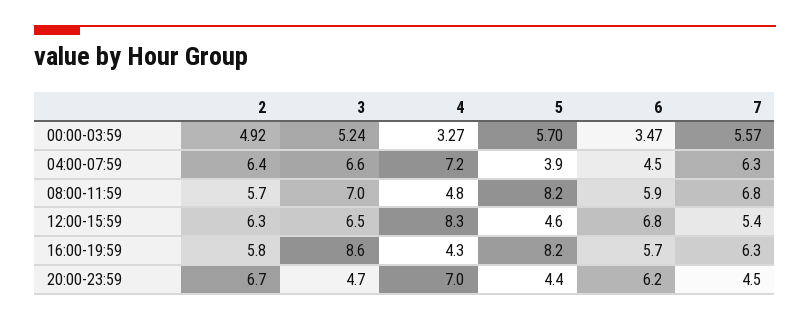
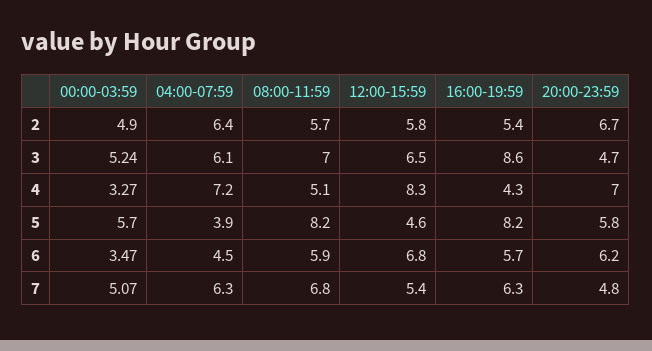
  {
    "2": {
-     "00:00-03:59": 4.92,
+     "00:00-03:59": 4.9,
      "04:00-07:59": 6.4,
      "08:00-11:59": 5.7,
-     "12:00-15:59": 6.3,
+     "12:00-15:59": 5.8,
-     "16:00-19:59": 5.8,
+     "16:00-19:59": 5.4,
      "20:00-23:59": 6.7
    },
    "3": {
      "00:00-03:59": 5.24,
-     "04:00-07:59": 6.6,
+     "04:00-07:59": 6.1,
      "08:00-11:59": 7,
      "12:00-15:59": 6.5,
      "16:00-19:59": 8.6,
      "20:00-23:59": 4.7
    },
    "4": {
      "00:00-03:59": 3.27,
      "04:00-07:59": 7.2,
-     "08:00-11:59": 4.8,
+     "08:00-11:59": 5.1,
      "12:00-15:59": 8.3,
      "16:00-19:59": 4.3,
      "20:00-23:59": 7
    },
    "5": {
      "00:00-03:59": 5.7,
      "04:00-07:59": 3.9,
      "08:00-11:59": 8.2,
      "12:00-15:59": 4.6,
      "16:00-19:59": 8.2,
-     "20:00-23:59": 4.4
+     "20:00-23:59": 5.8
    },
    "6": {
      "00:00-03:59": 3.47,
      "04:00-07:59": 4.5,
      "08:00-11:59": 5.9,
      "12:00-15:59": 6.8,
      "16:00-19:59": 5.7,
      "20:00-23:59": 6.2
    },
    "7": {
-     "00:00-03:59": 5.57,
+     "00:00-03:59": 5.07,
      "04:00-07:59": 6.3,
      "08:00-11:59": 6.8,
      "12:00-15:59": 5.4,
      "16:00-19:59": 6.3,
-     "20:00-23:59": 4.5
+     "20:00-23:59": 4.8
    }
  }

